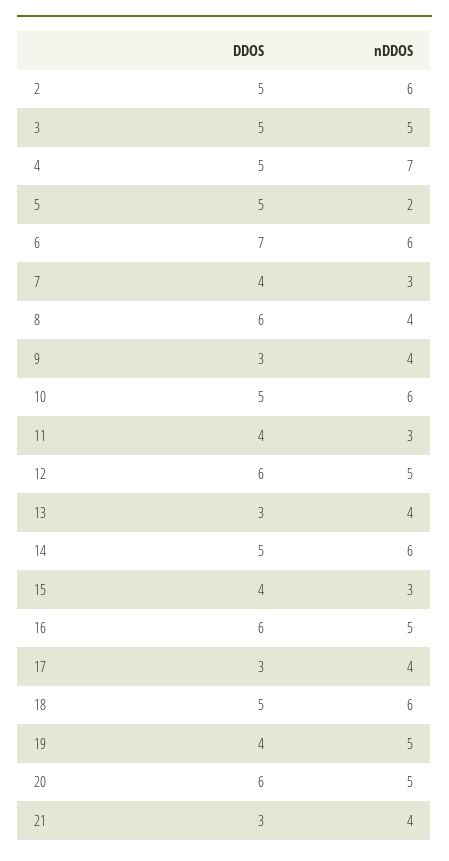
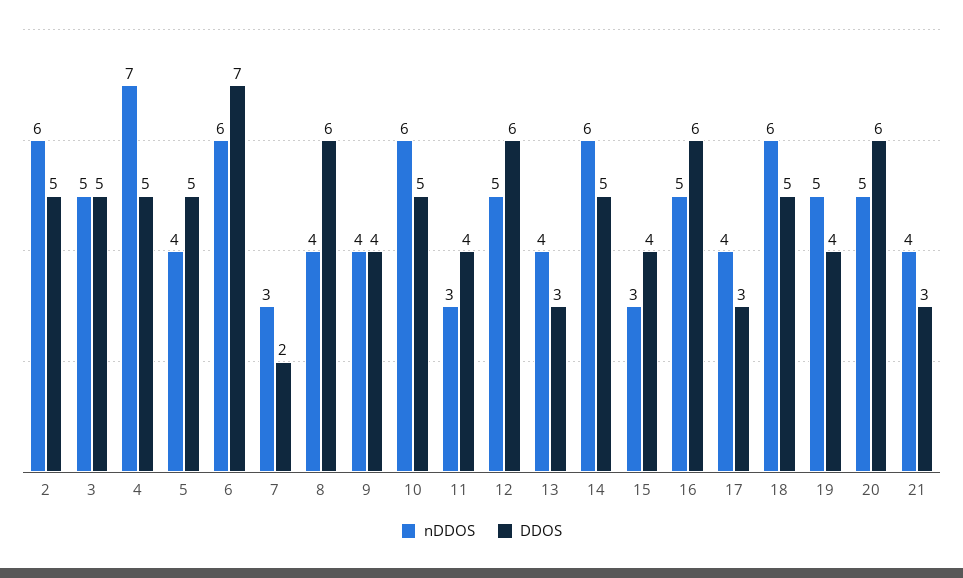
  {
    "DDOS": {
      "2": 5,
      "3": 5,
      "4": 5,
      "5": 5,
      "6": 7,
-     "7": 4,
+     "7": 2,
      "8": 6,
-     "9": 3,
+     "9": 4,
      "10": 5,
      "11": 4,
      "12": 6,
      "13": 3,
      "14": 5,
      "15": 4,
      "16": 6,
      "17": 3,
      "18": 5,
      "19": 4,
      "20": 6,
      "21": 3
    },
    "nDDOS": {
      "2": 6,
      "3": 5,
      "4": 7,
-     "5": 2,
+     "5": 4,
      "6": 6,
      "7": 3,
      "8": 4,
      "9": 4,
      "10": 6,
      "11": 3,
      "12": 5,
      "13": 4,
      "14": 6,
      "15": 3,
      "16": 5,
      "17": 4,
      "18": 6,
      "19": 5,
      "20": 5,
      "21": 4
    }
  }

